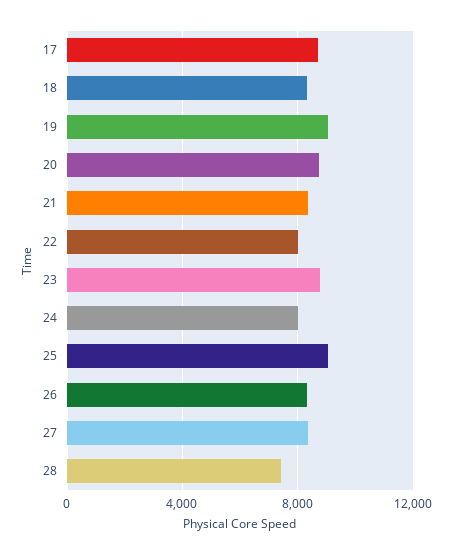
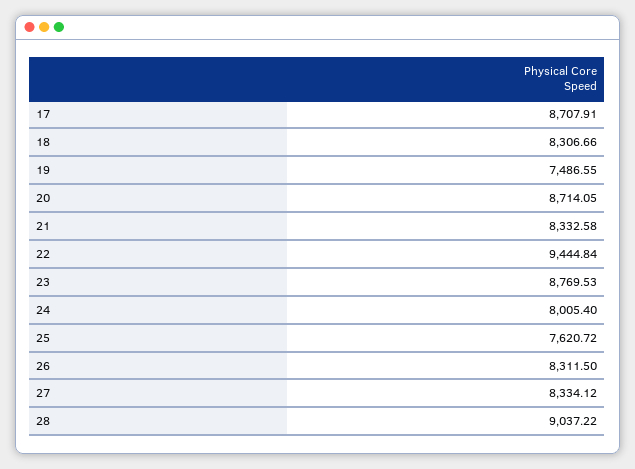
  {
    "17": 8707.91,
    "18": 8306.66,
-   "19": 9000,
+   "19": 7486.55,
    "20": 8714.05,
    "21": 8332.58,
-   "22": 8000,
+   "22": 9444.84,
    "23": 8769.53,
    "24": 8005.4,
-   "25": 9000,
+   "25": 7620.72,
    "26": 8311.5,
    "27": 8334.12,
-   "28": 7500
+   "28": 9037.22
  }

